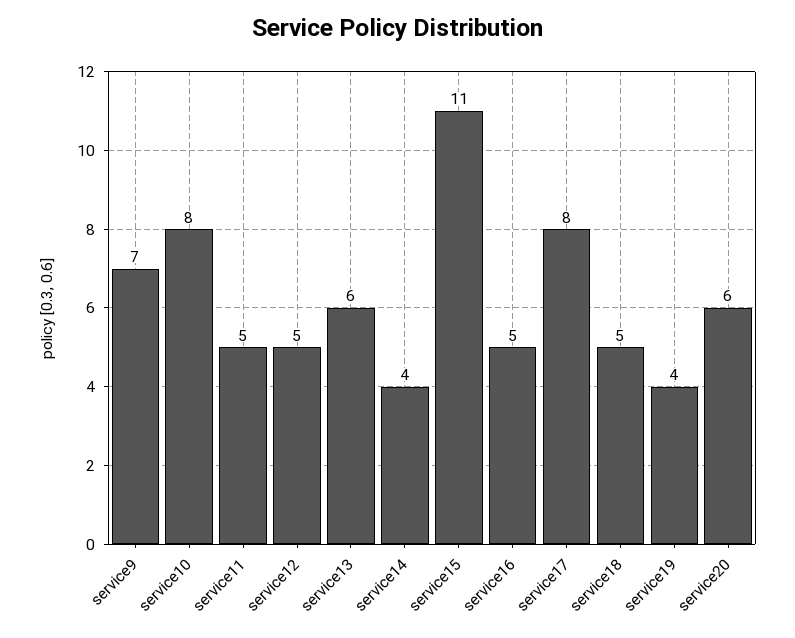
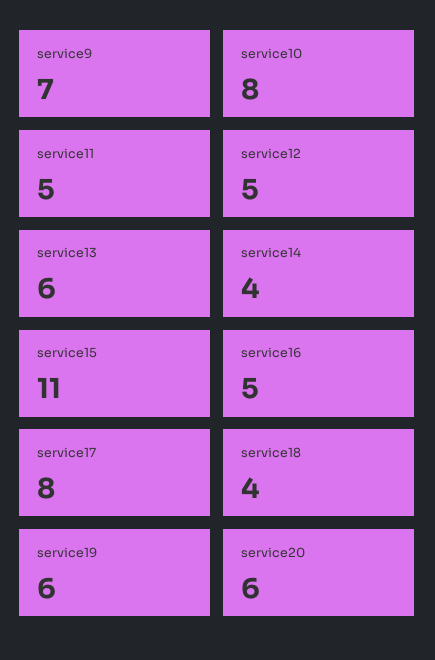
  {
    "service9": 7,
    "service10": 8,
    "service11": 5,
    "service12": 5,
    "service13": 6,
    "service14": 4,
    "service15": 11,
    "service16": 5,
    "service17": 8,
-   "service18": 5,
+   "service18": 4,
-   "service19": 4,
+   "service19": 6,
    "service20": 6
  }

